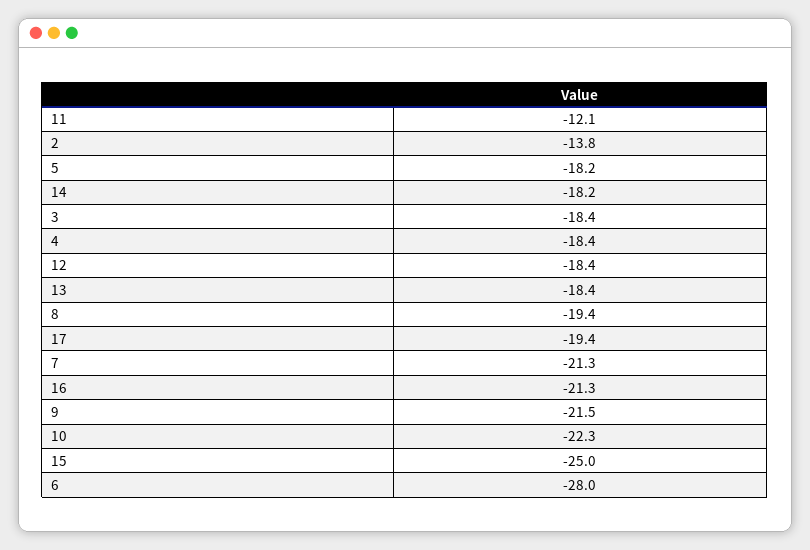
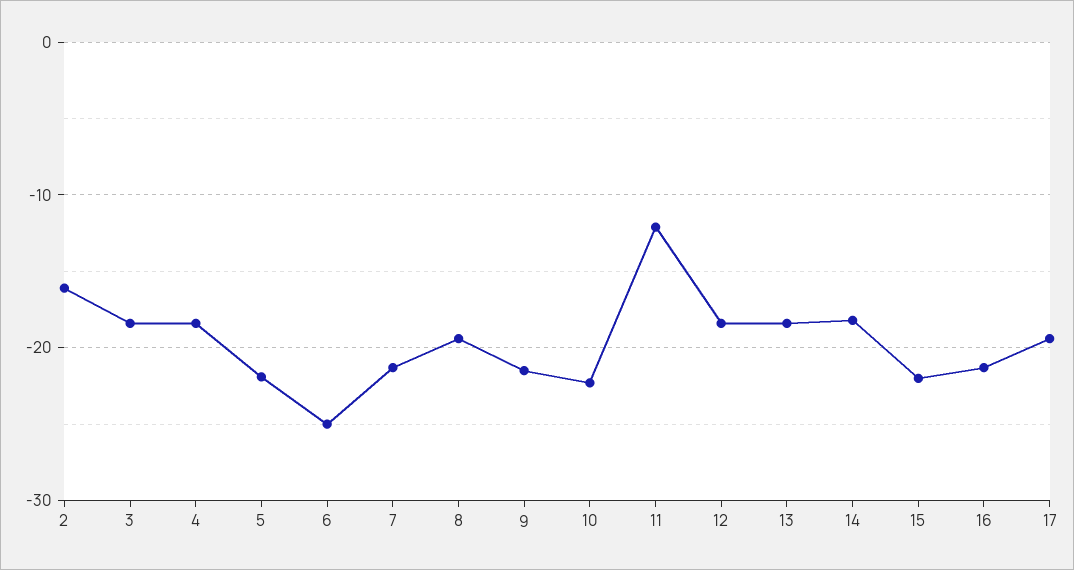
  {
    "11": -12.1,
-   "2": -13.8,
+   "2": -16,
-   "5": -18.2,
+   "5": -22,
    "14": -18.2,
    "3": -18.4,
    "4": -18.4,
    "12": -18.4,
    "13": -18.4,
    "8": -19.4,
    "17": -19.4,
    "7": -21.3,
    "16": -21.3,
    "9": -21.5,
    "10": -22.3,
-   "15": -25,
+   "15": -22,
-   "6": -28
+   "6": -25
  }

